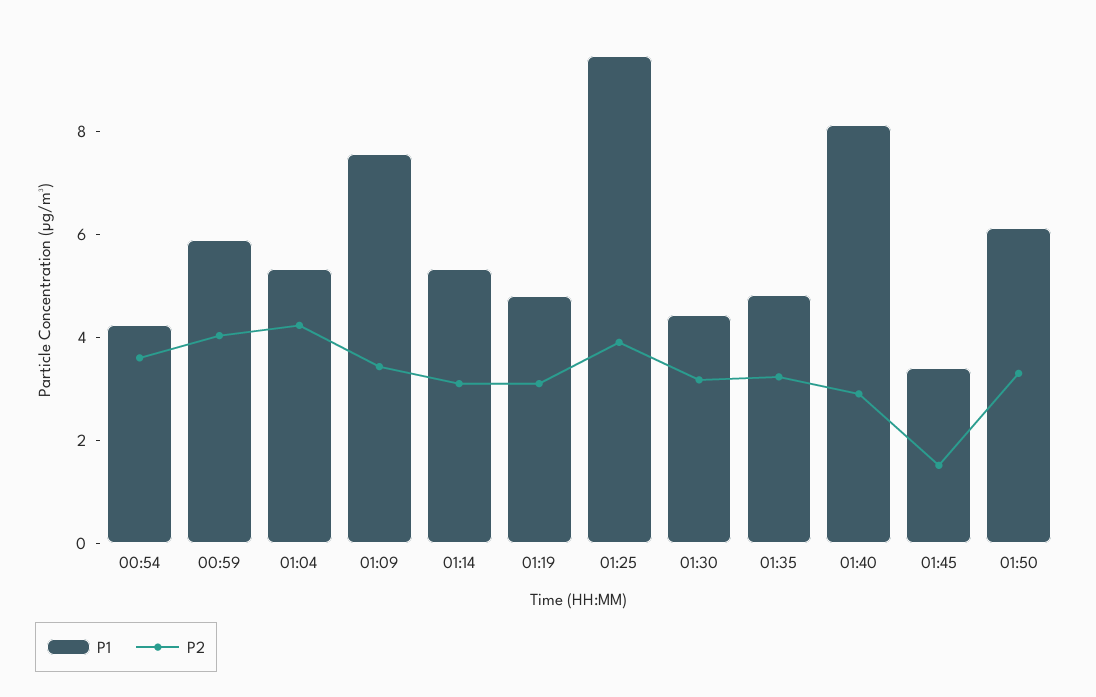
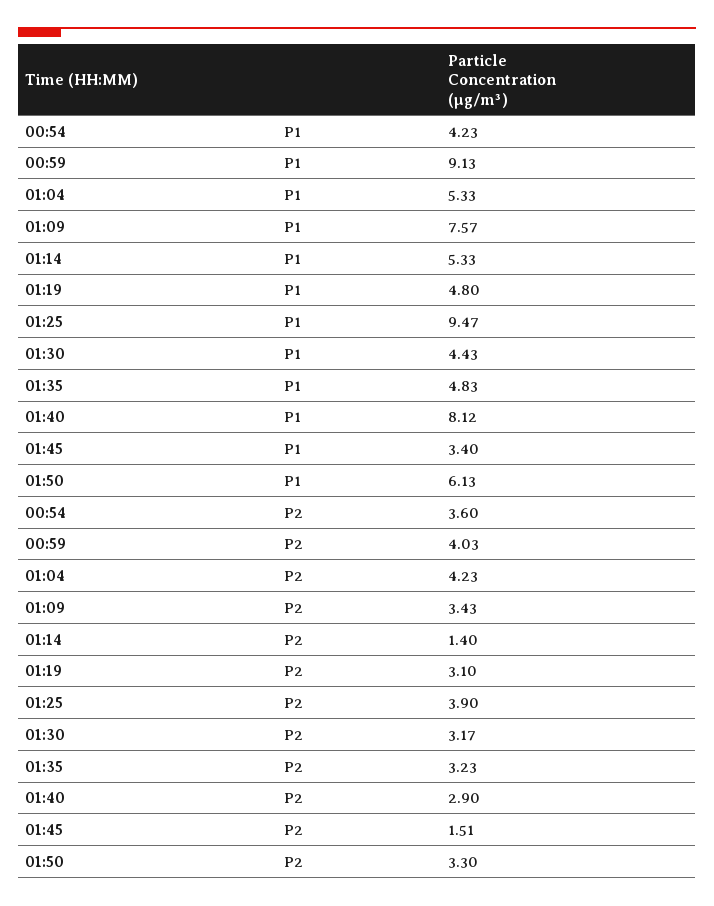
  {
    "P1": {
      "00:54": 4.23,
-     "00:59": 6,
+     "00:59": 9.13,
      "01:04": 5.33,
      "01:09": 7.57,
      "01:14": 5.33,
      "01:19": 4.8,
      "01:25": 9.47,
      "01:30": 4.43,
      "01:35": 4.83,
      "01:40": 8.12,
      "01:45": 3.4,
      "01:50": 6.13
    },
    "P2": {
      "00:54": 3.6,
      "00:59": 4.03,
      "01:04": 4.23,
      "01:09": 3.43,
-     "01:14": 3,
+     "01:14": 1.4,
      "01:19": 3.1,
      "01:25": 3.9,
      "01:30": 3.17,
      "01:35": 3.23,
      "01:40": 2.9,
      "01:45": 1.51,
      "01:50": 3.3
    }
  }

